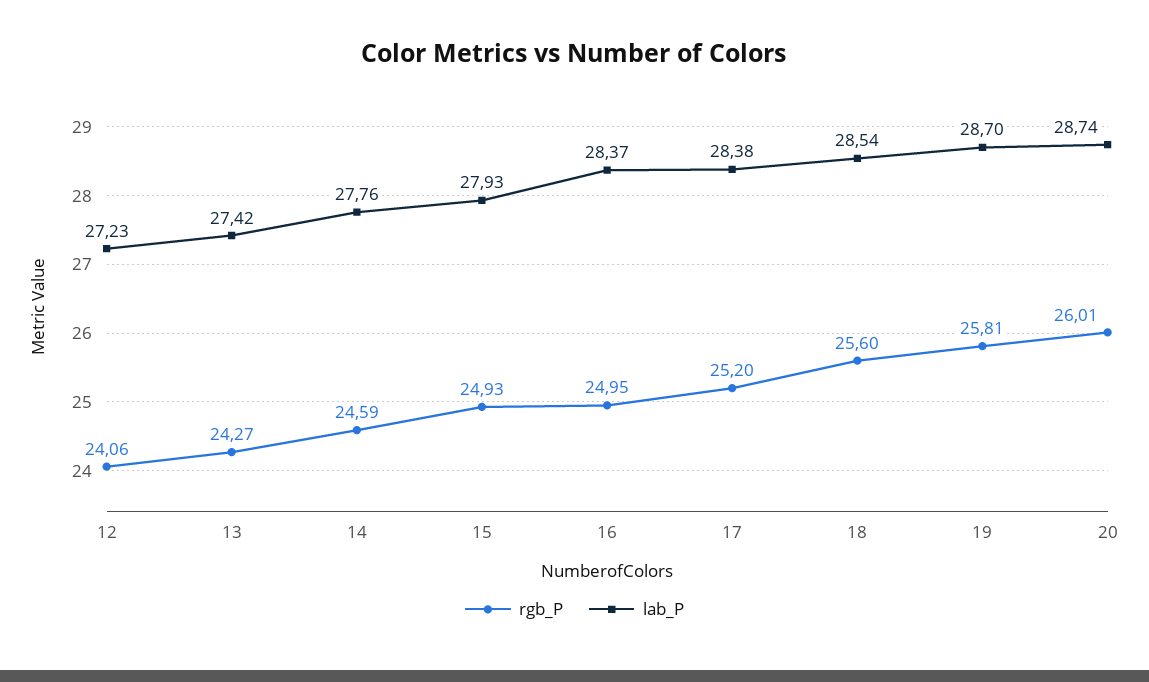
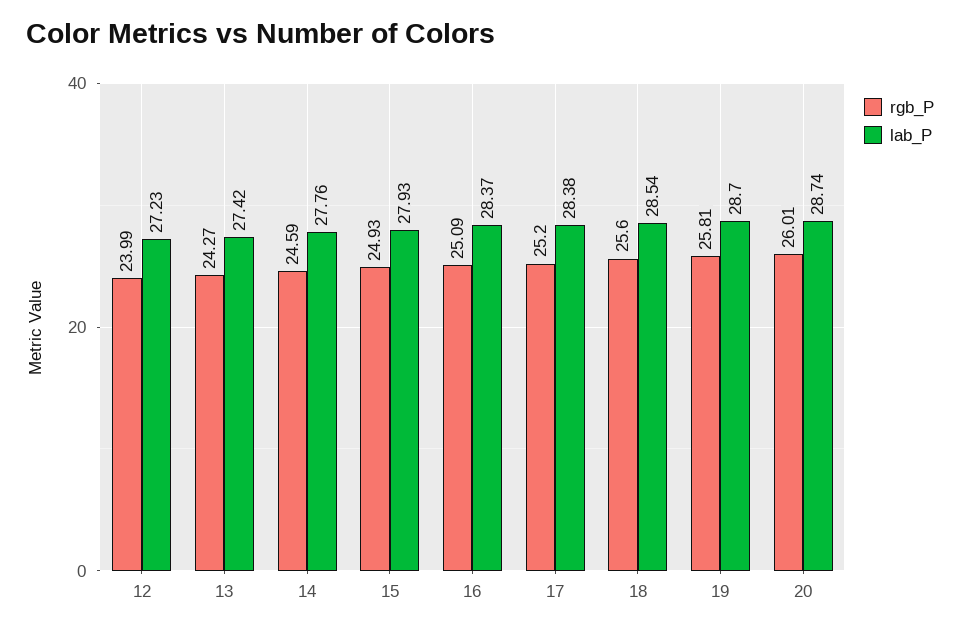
  {
    "rgb_P": {
-     "12": 24.06,
+     "12": 23.99,
      "13": 24.27,
      "14": 24.59,
      "15": 24.93,
-     "16": 24.95,
+     "16": 25.09,
      "17": 25.2,
      "18": 25.6,
      "19": 25.81,
      "20": 26.01
    },
    "lab_P": {
      "12": 27.23,
      "13": 27.42,
      "14": 27.76,
      "15": 27.93,
      "16": 28.37,
      "17": 28.38,
      "18": 28.54,
      "19": 28.7,
      "20": 28.74
    }
  }

